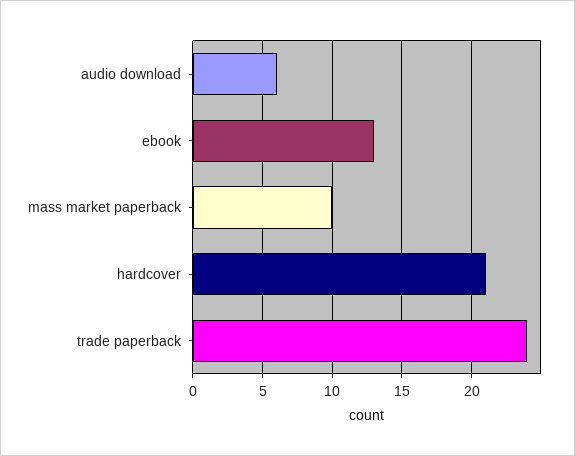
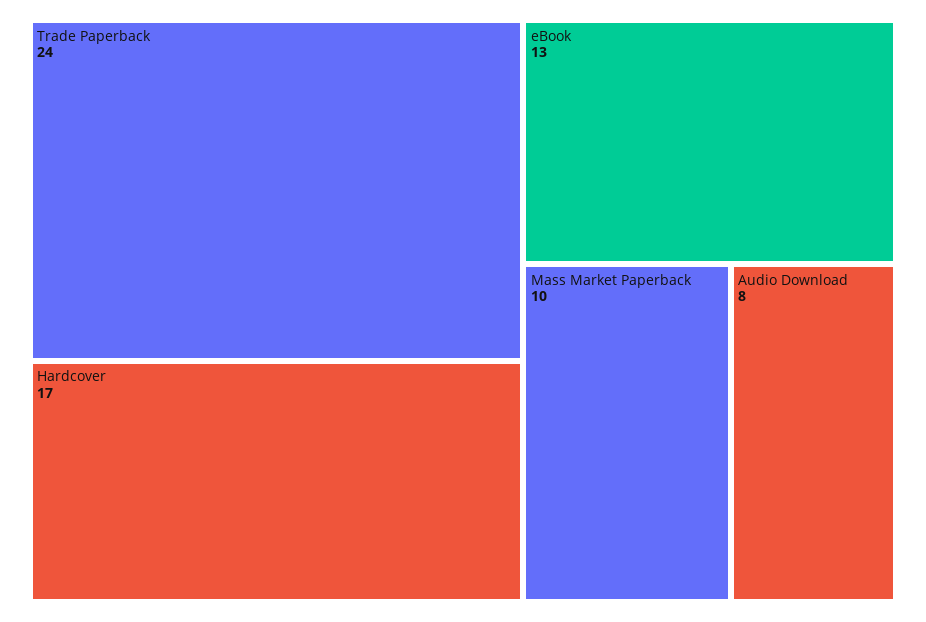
  {
-   "audio download": 6,
+   "audio download": 8,
    "ebook": 13,
    "mass market paperback": 10,
-   "hardcover": 21,
+   "hardcover": 17,
    "trade paperback": 24
  }

